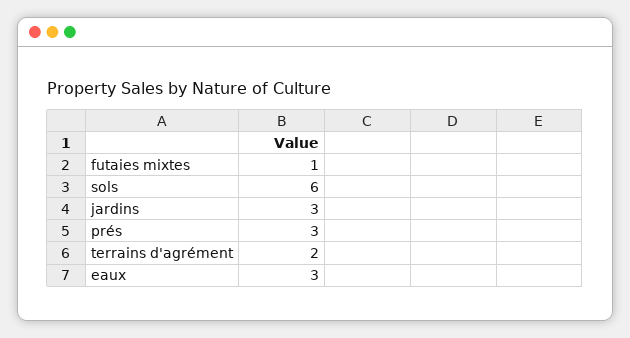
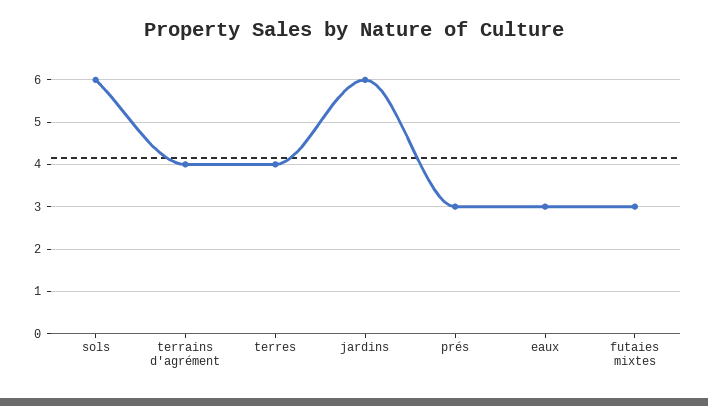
  {
-   "futaies mixtes": 1,
+   "futaies mixtes": 3,
    "sols": 6,
-   "jardins": 3,
+   "jardins": 6,
    "prés": 3,
-   "terrains d'agrément": 2,
+   "terrains d'agrément": 4,
-   "eaux": 3
+   "eaux": 3,
+   "terres": 4
  }

